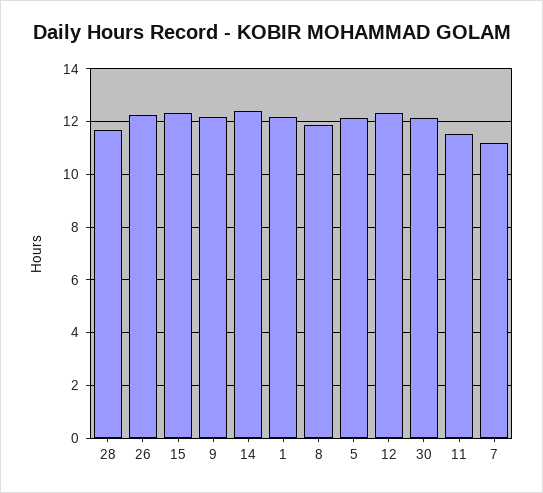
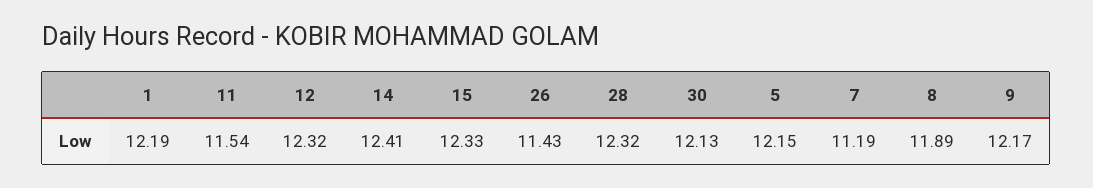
  {
-   "28": 11.75,
+   "28": 12.32,
-   "26": 12.25,
+   "26": 11.43,
    "15": 12.33,
    "9": 12.17,
    "14": 12.41,
    "1": 12.19,
    "8": 11.89,
    "5": 12.15,
    "12": 12.32,
    "30": 12.13,
    "11": 11.54,
    "7": 11.19
  }

